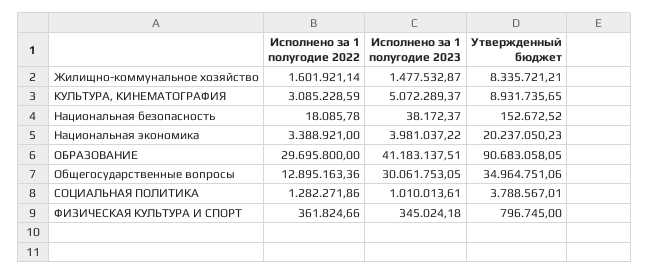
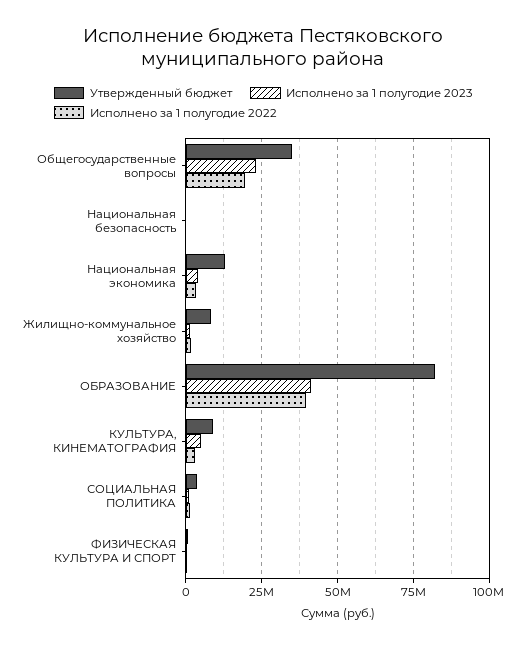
  {
    "Исполнено за 1 полугодие 2022": {
      "Жилищно-коммунальное хозяйство": 1601921.14,
      "КУЛЬТУРА, КИНЕМАТОГРАФИЯ": 3085228.59,
      "Национальная безопасность": 18085.78,
      "Национальная экономика": 3388921,
-     "ОБРАЗОВАНИЕ": 29695800,
+     "ОБРАЗОВАНИЕ": 40000000,
-     "Общегосударственные вопросы": 12895163.36,
+     "Общегосударственные вопросы": 20000000,
      "СОЦИАЛЬНАЯ ПОЛИТИКА": 1282271.86,
      "ФИЗИЧЕСКАЯ КУЛЬТУРА И СПОРТ": 361824.66
    },
    "Исполнено за 1 полугодие 2023": {
      "Жилищно-коммунальное хозяйство": 1477532.87,
      "КУЛЬТУРА, КИНЕМАТОГРАФИЯ": 5072289.37,
      "Национальная безопасность": 38172.37,
      "Национальная экономика": 3981037.22,
      "ОБРАЗОВАНИЕ": 41183137.51,
-     "Общегосударственные вопросы": 30061753.05,
+     "Общегосударственные вопросы": 22500000,
      "СОЦИАЛЬНАЯ ПОЛИТИКА": 1010013.61,
      "ФИЗИЧЕСКАЯ КУЛЬТУРА И СПОРТ": 345024.18
    },
    "Утвержденный бюджет": {
      "Жилищно-коммунальное хозяйство": 8335721.21,
      "КУЛЬТУРА, КИНЕМАТОГРАФИЯ": 8931735.65,
      "Национальная безопасность": 152672.52,
-     "Национальная экономика": 20237050.23,
+     "Национальная экономика": 12500000,
-     "ОБРАЗОВАНИЕ": 90683058.05,
+     "ОБРАЗОВАНИЕ": 82500000,
      "Общегосударственные вопросы": 34964751.06,
      "СОЦИАЛЬНАЯ ПОЛИТИКА": 3788567.01,
      "ФИЗИЧЕСКАЯ КУЛЬТУРА И СПОРТ": 796745
    }
  }

